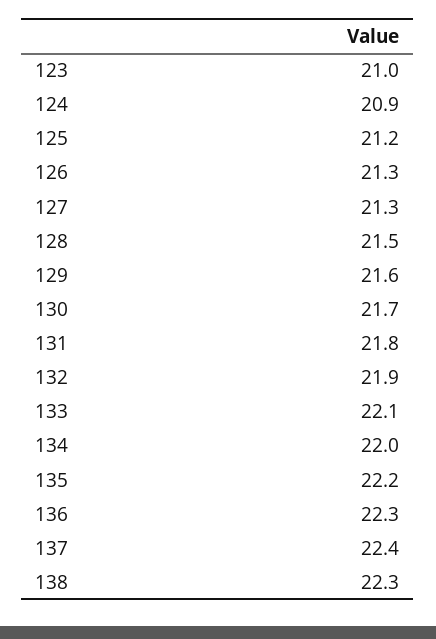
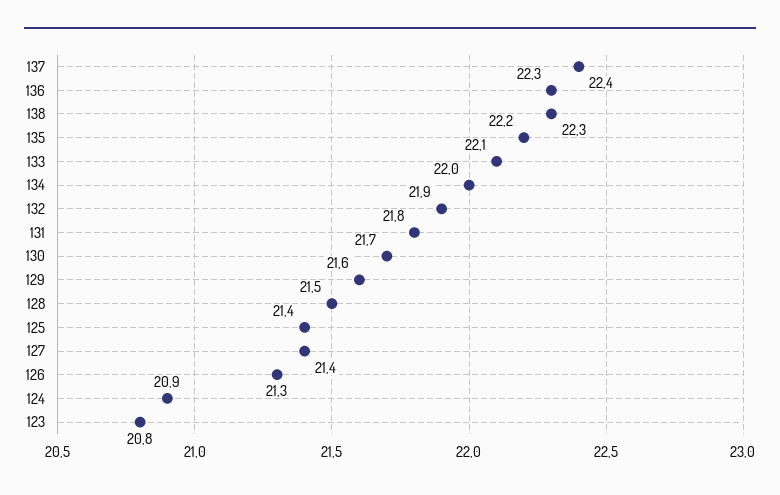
  {
-   "123": 21,
+   "123": 20.8,
    "124": 20.9,
-   "125": 21.2,
+   "125": 21.4,
    "126": 21.3,
-   "127": 21.3,
+   "127": 21.4,
    "128": 21.5,
    "129": 21.6,
    "130": 21.7,
    "131": 21.8,
    "132": 21.9,
    "133": 22.1,
    "134": 22,
    "135": 22.2,
    "136": 22.3,
    "137": 22.4,
    "138": 22.3
  }

